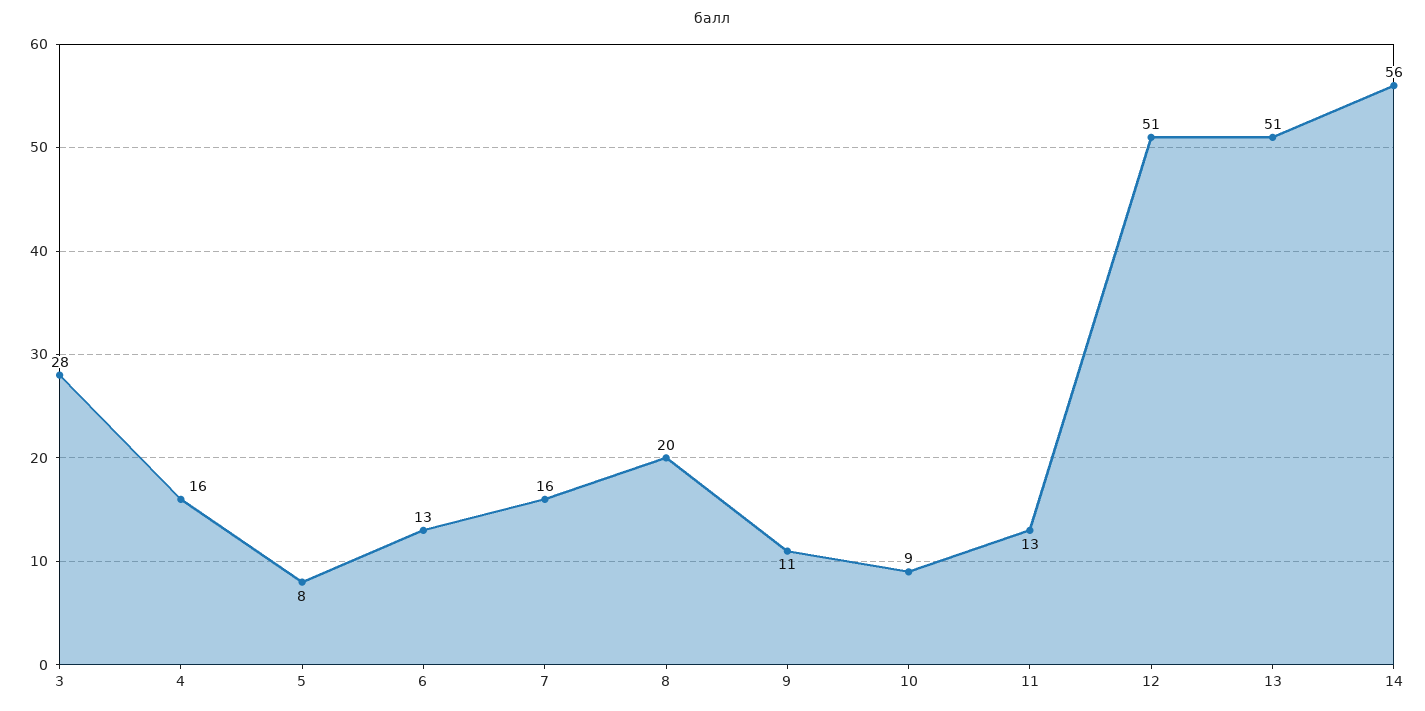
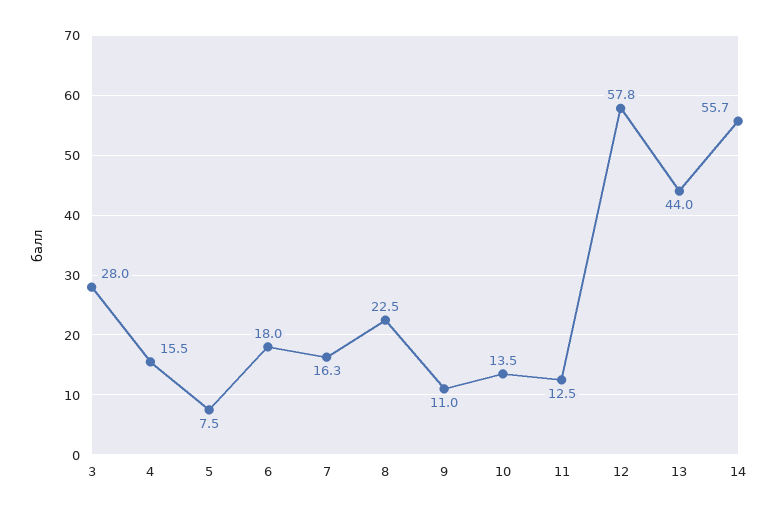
  {
    "3": 28,
    "4": 15.5,
    "5": 7.5,
-   "6": 13,
+   "6": 18,
    "7": 16.3,
-   "8": 20,
+   "8": 22.5,
    "9": 11,
-   "10": 9,
+   "10": 13.5,
    "11": 12.5,
-   "12": 51,
+   "12": 57.8,
-   "13": 51,
+   "13": 44,
    "14": 55.7
  }

